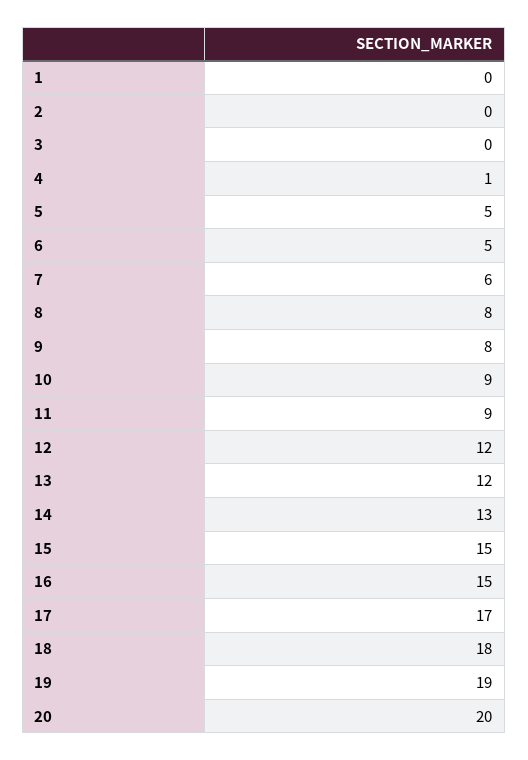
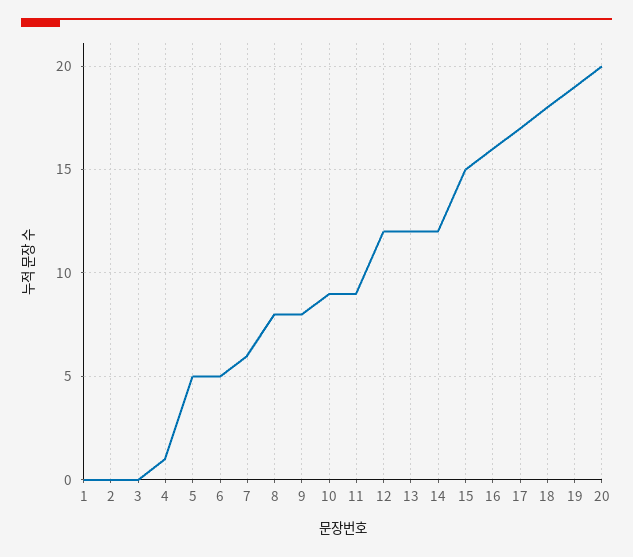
  {
    "1": 0,
    "2": 0,
    "3": 0,
    "4": 1,
    "5": 5,
    "6": 5,
    "7": 6,
    "8": 8,
    "9": 8,
    "10": 9,
    "11": 9,
    "12": 12,
    "13": 12,
-   "14": 13,
+   "14": 12,
    "15": 15,
-   "16": 15,
+   "16": 16,
    "17": 17,
    "18": 18,
    "19": 19,
    "20": 20
  }

